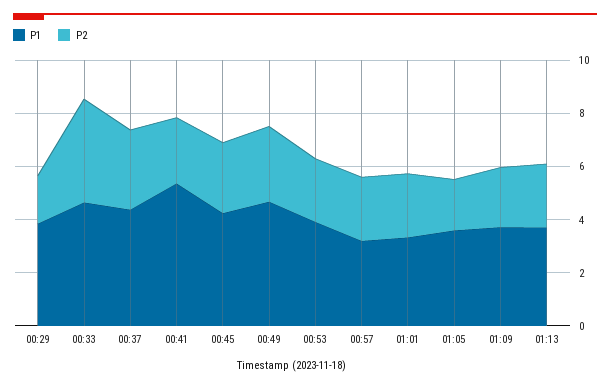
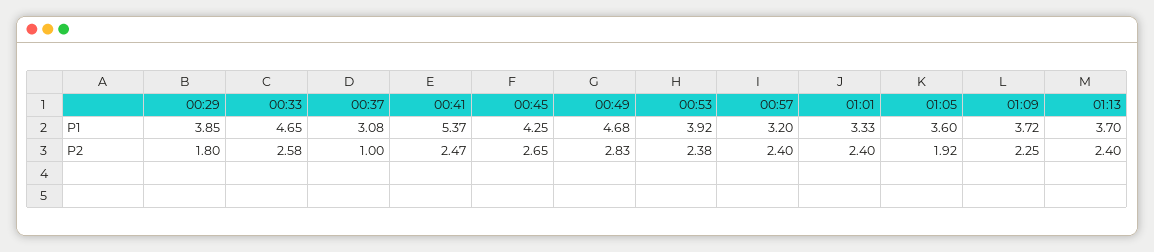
  {
    "P1": {
      "00:29": 3.85,
      "00:33": 4.65,
-     "00:37": 4.5,
+     "00:37": 3.08,
      "00:41": 5.37,
      "00:45": 4.25,
      "00:49": 4.68,
      "00:53": 3.92,
      "00:57": 3.2,
      "01:01": 3.33,
      "01:05": 3.6,
      "01:09": 3.72,
      "01:13": 3.7
    },
    "P2": {
      "00:29": 1.8,
-     "00:33": 4,
+     "00:33": 2.58,
-     "00:37": 3,
+     "00:37": 1,
      "00:41": 2.47,
      "00:45": 2.65,
      "00:49": 2.83,
      "00:53": 2.38,
      "00:57": 2.4,
      "01:01": 2.4,
      "01:05": 1.92,
      "01:09": 2.25,
      "01:13": 2.4
    }
  }

